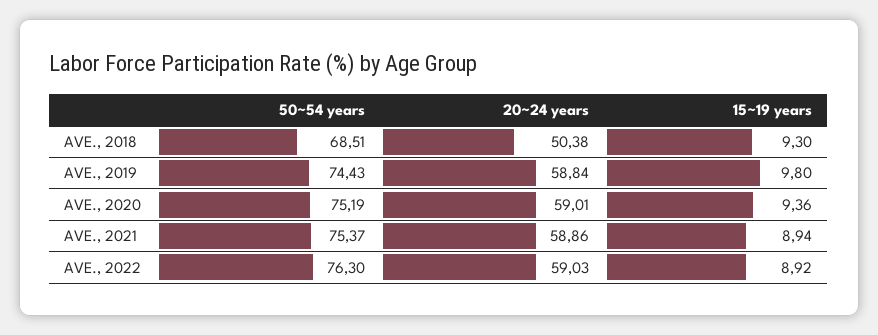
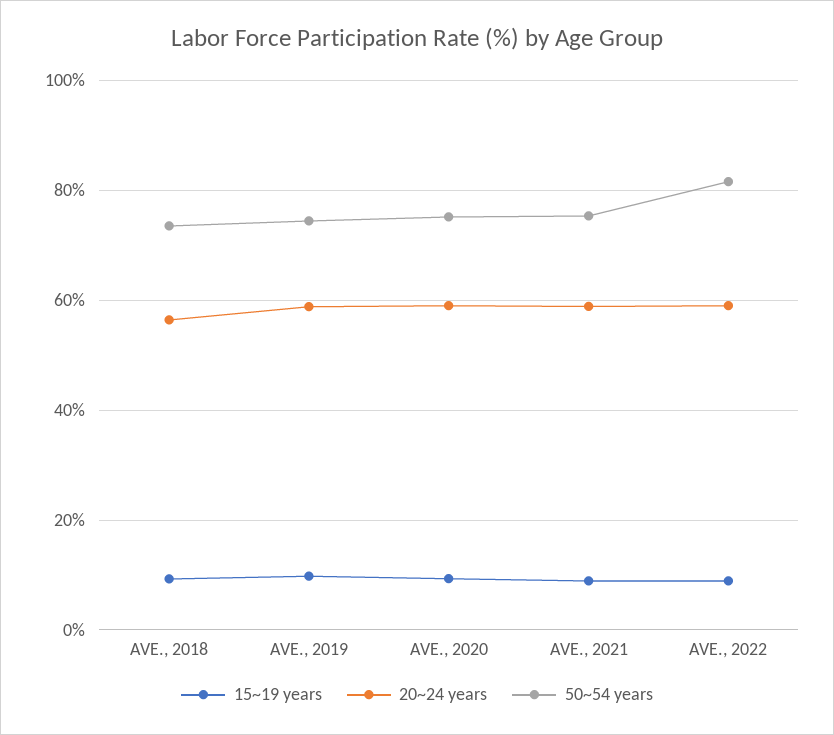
  {
    "50~54 years": {
-     "AVE., 2018": 68.51,
+     "AVE., 2018": 74,
      "AVE., 2019": 74.43,
      "AVE., 2020": 75.19,
      "AVE., 2021": 75.37,
-     "AVE., 2022": 76.3
+     "AVE., 2022": 82
    },
    "20~24 years": {
-     "AVE., 2018": 50.38,
+     "AVE., 2018": 56,
      "AVE., 2019": 58.84,
      "AVE., 2020": 59.01,
      "AVE., 2021": 58.86,
      "AVE., 2022": 59.03
    },
    "15~19 years": {
      "AVE., 2018": 9.3,
      "AVE., 2019": 9.8,
      "AVE., 2020": 9.36,
      "AVE., 2021": 8.94,
      "AVE., 2022": 8.92
    }
  }

